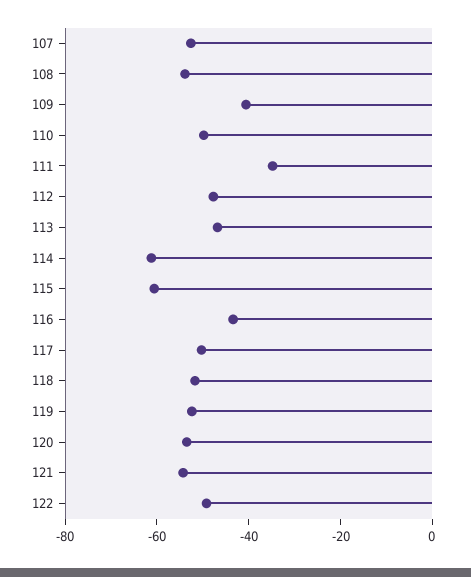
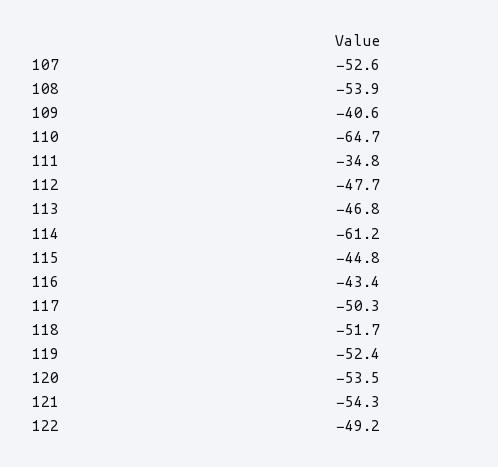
  {
    "107": -52.6,
    "108": -53.9,
    "109": -40.6,
-   "110": -50,
+   "110": -64.7,
    "111": -34.8,
    "112": -47.7,
    "113": -46.8,
    "114": -61.2,
-   "115": -60,
+   "115": -44.8,
    "116": -43.4,
    "117": -50.3,
    "118": -51.7,
    "119": -52.4,
    "120": -53.5,
    "121": -54.3,
    "122": -49.2
  }

